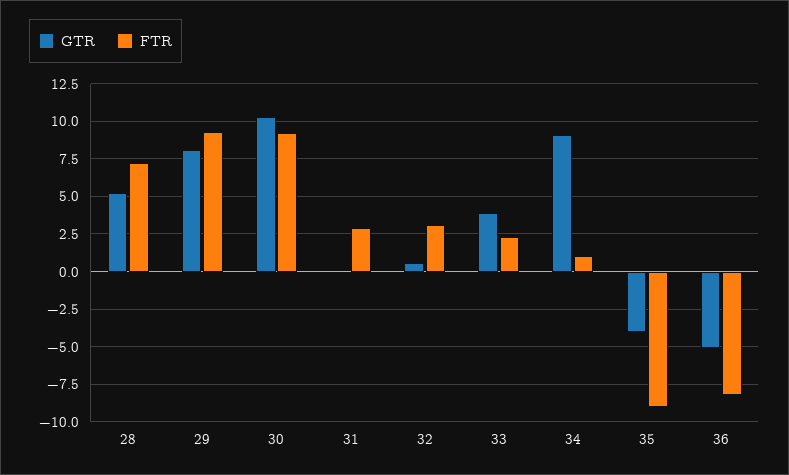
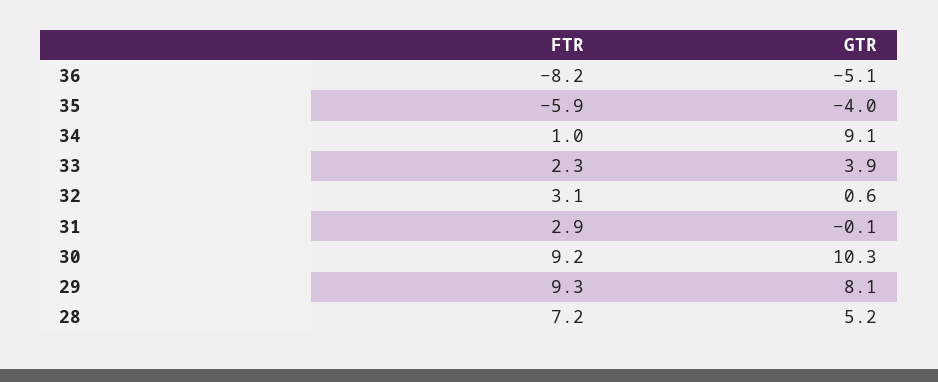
  {
    "GTR": {
      "28": 5.2,
      "29": 8.1,
      "30": 10.3,
      "31": -0.1,
      "32": 0.6,
      "33": 3.9,
      "34": 9.1,
      "35": -4,
      "36": -5.1
    },
    "FTR": {
      "28": 7.2,
      "29": 9.3,
      "30": 9.2,
      "31": 2.9,
      "32": 3.1,
      "33": 2.3,
      "34": 1,
-     "35": -9,
+     "35": -5.9,
      "36": -8.2
    }
  }

